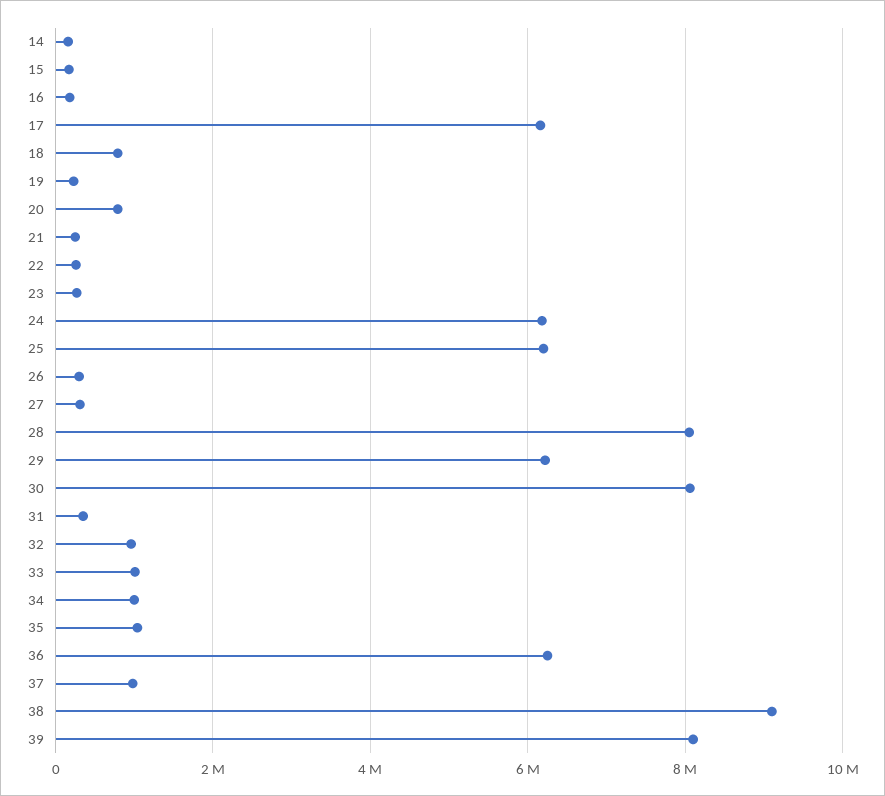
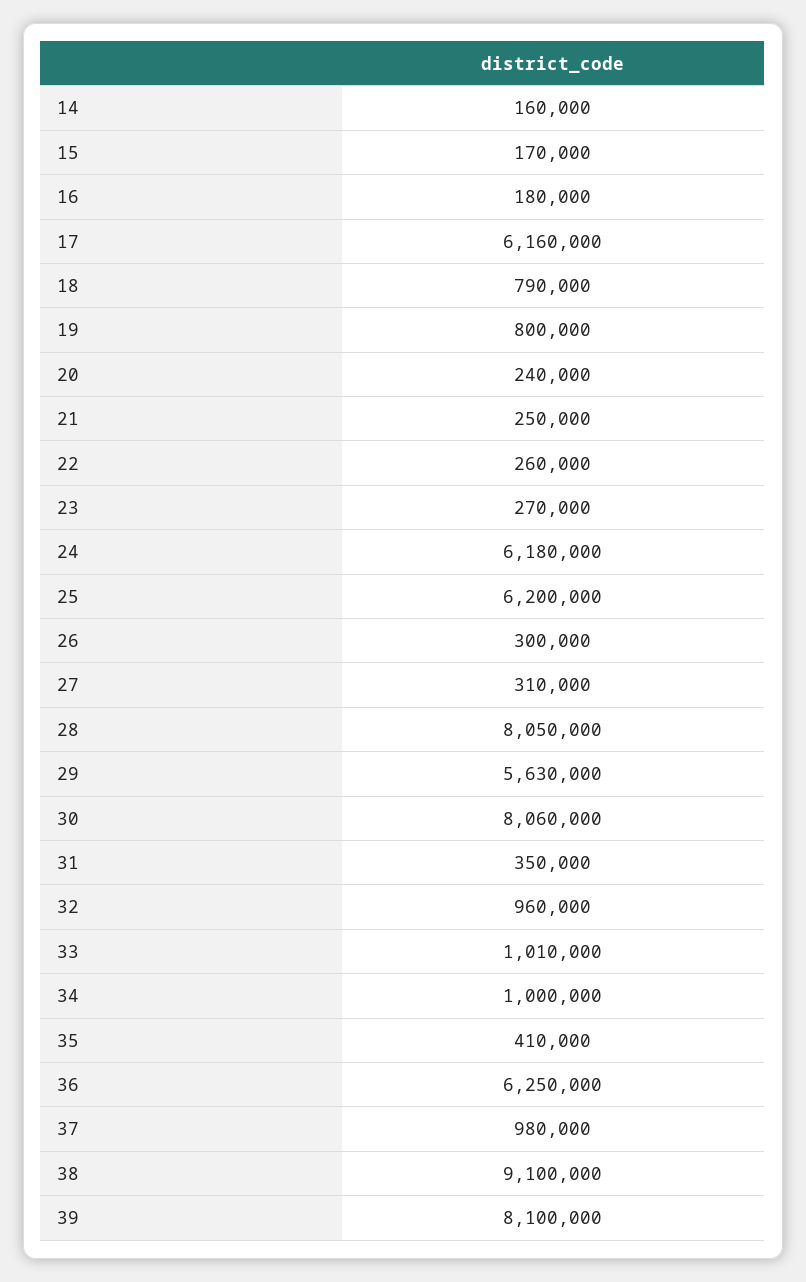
  {
    "14": 160000,
    "15": 170000,
    "16": 180000,
    "17": 6160000,
    "18": 790000,
-   "19": 200000,
+   "19": 800000,
-   "20": 800000,
+   "20": 240000,
    "21": 250000,
    "22": 260000,
    "23": 270000,
    "24": 6180000,
    "25": 6200000,
    "26": 300000,
    "27": 310000,
    "28": 8050000,
-   "29": 6200000,
+   "29": 5630000,
    "30": 8060000,
    "31": 350000,
    "32": 960000,
    "33": 1010000,
    "34": 1000000,
-   "35": 1000000,
+   "35": 410000,
    "36": 6250000,
    "37": 980000,
    "38": 9100000,
    "39": 8100000
  }

